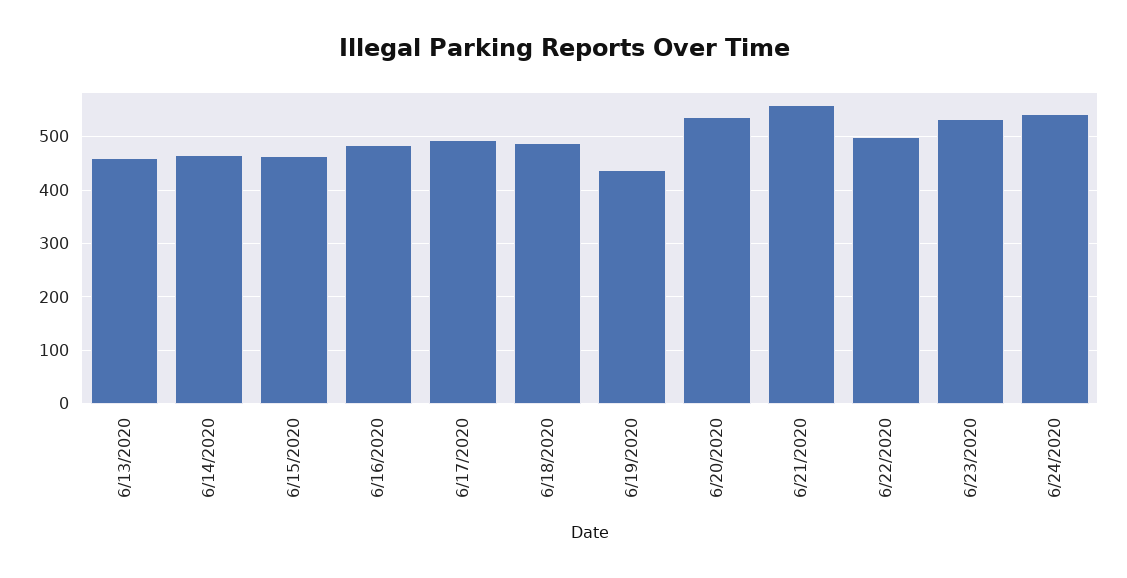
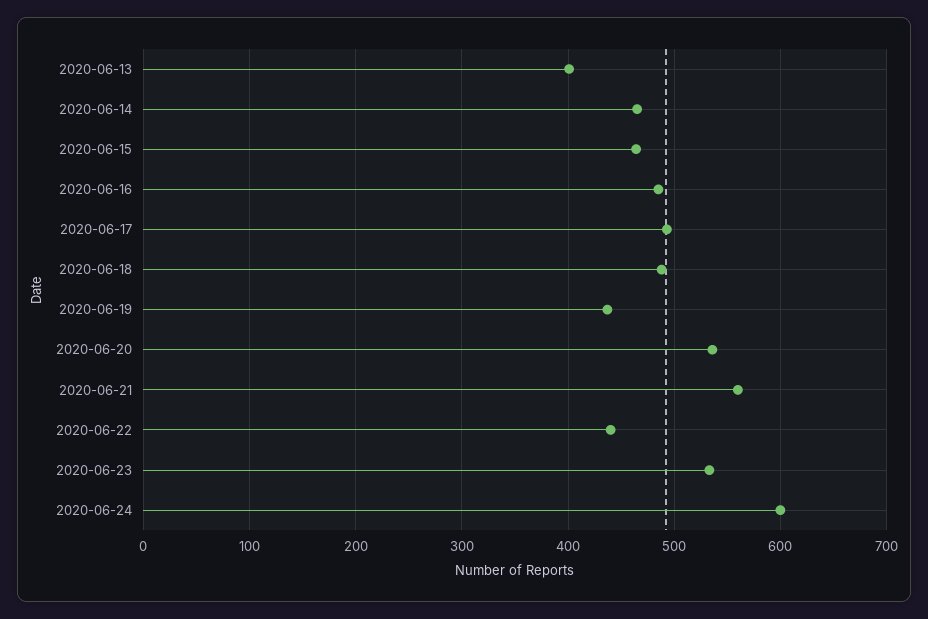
  {
-   "6/13/2020": 460,
+   "6/13/2020": 400,
    "6/14/2020": 470,
    "6/15/2020": 460,
    "6/16/2020": 490,
    "6/17/2020": 490,
    "6/18/2020": 490,
    "6/19/2020": 440,
    "6/20/2020": 540,
    "6/21/2020": 560,
-   "6/22/2020": 500,
+   "6/22/2020": 440,
    "6/23/2020": 530,
-   "6/24/2020": 540
+   "6/24/2020": 600
  }

